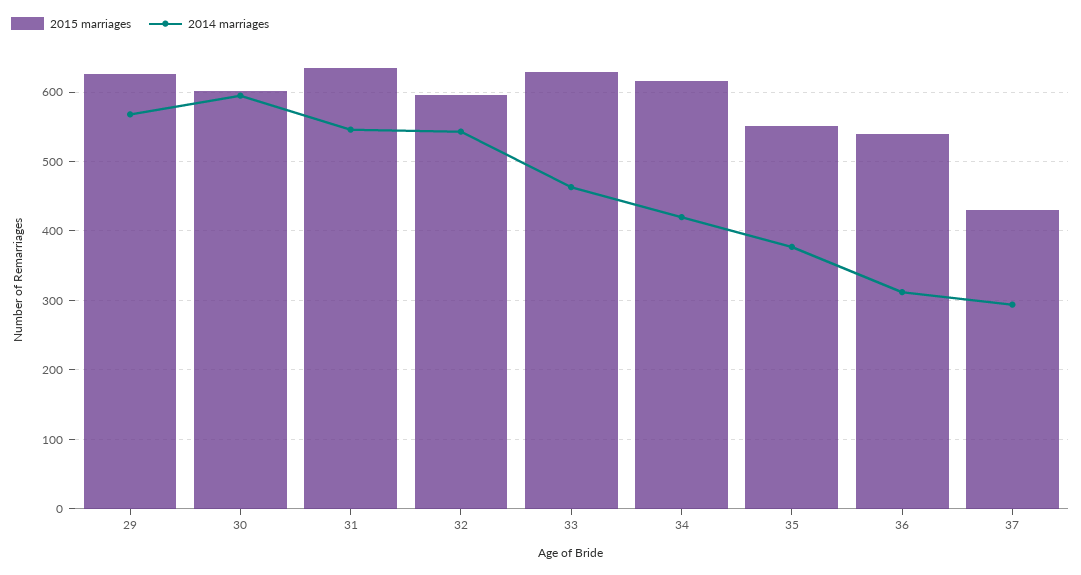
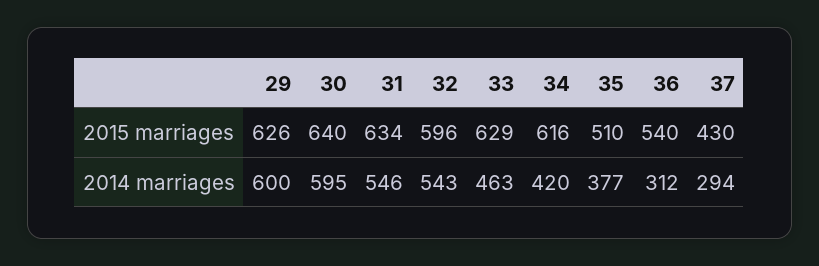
  {
    "2015 marriages": {
      "29": 626,
-     "30": 600,
+     "30": 640,
      "31": 634,
      "32": 596,
      "33": 629,
      "34": 616,
-     "35": 550,
+     "35": 510,
      "36": 540,
      "37": 430
    },
    "2014 marriages": {
-     "29": 570,
+     "29": 600,
      "30": 595,
      "31": 546,
      "32": 543,
      "33": 463,
      "34": 420,
      "35": 377,
      "36": 312,
      "37": 294
    }
  }

